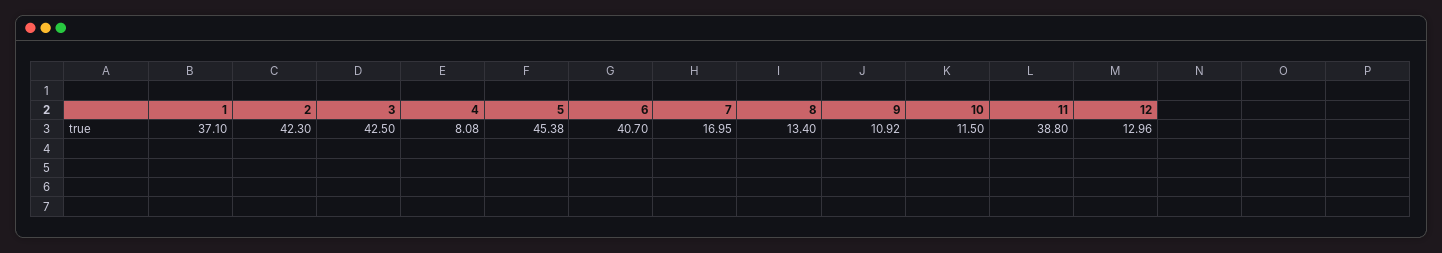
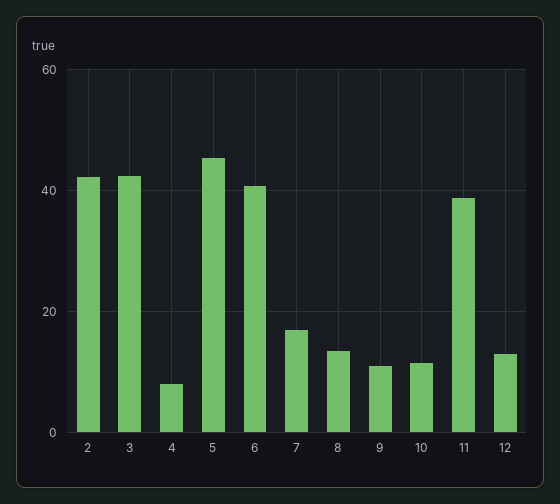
  {
-   "1": 37.1,
    "2": 42.3,
    "3": 42.5,
    "4": 8.08,
    "5": 45.38,
    "6": 40.7,
    "7": 16.95,
    "8": 13.4,
    "9": 10.92,
    "10": 11.5,
    "11": 38.8,
    "12": 12.96
  }

